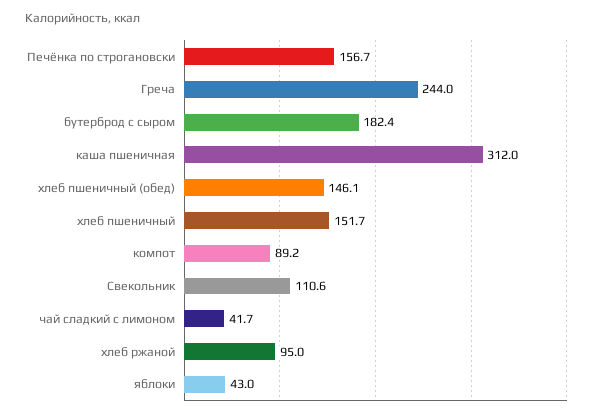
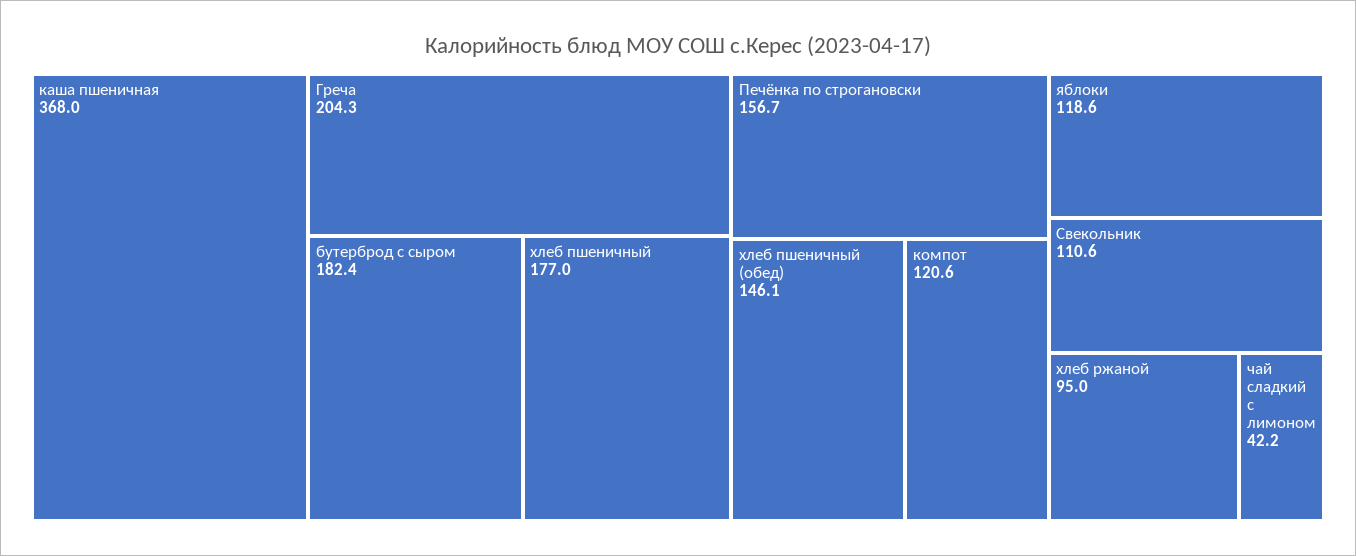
  {
    "Печёнка по строгановски": 156.7,
-   "Греча": 244,
+   "Греча": 204.3,
    "бутерброд с сыром": 182.4,
-   "каша пшеничная": 312,
+   "каша пшеничная": 368,
    "хлеб пшеничный (обед)": 146.1,
-   "хлеб пшеничный": 151.7,
+   "хлеб пшеничный": 177,
-   "компот": 89.2,
+   "компот": 120.6,
    "Свекольник": 110.6,
-   "чай сладкий с лимоном": 41.7,
+   "чай сладкий с лимоном": 42.2,
    "хлеб ржаной": 95,
-   "яблоки": 43
+   "яблоки": 118.6
  }

